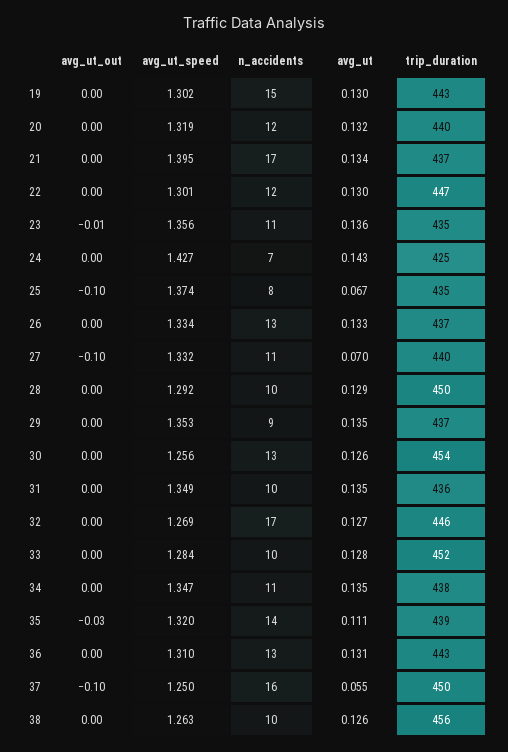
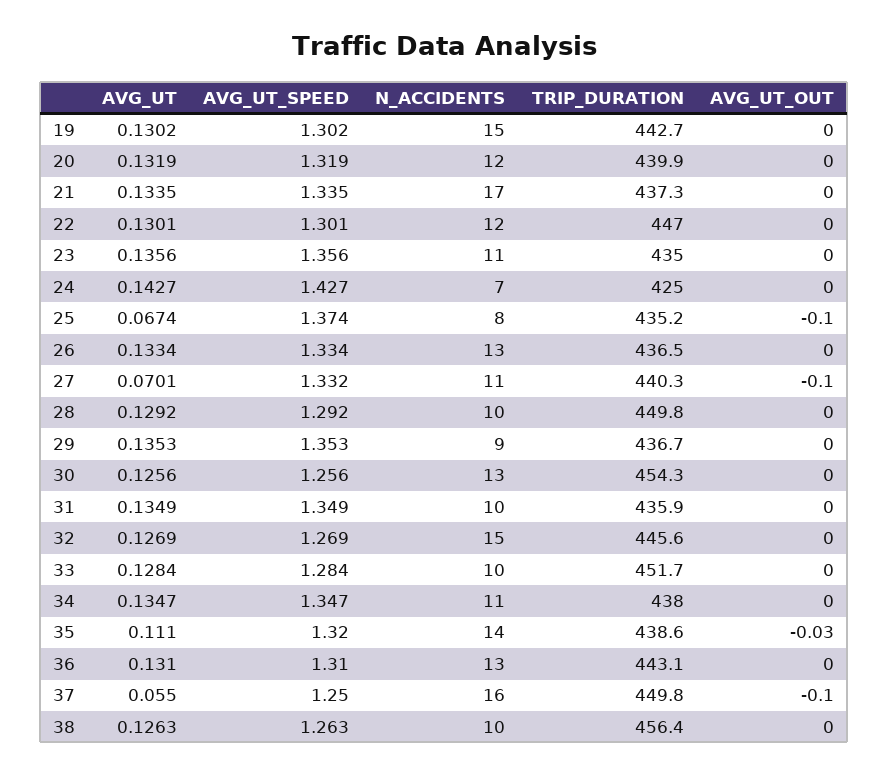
  {
    "avg_ut_out": {
      "19": 0,
      "20": 0,
      "21": 0,
      "22": 0,
-     "23": -0.01,
+     "23": 0,
      "24": 0,
      "25": -0.1,
      "26": 0,
      "27": -0.1,
      "28": 0,
      "29": 0,
      "30": 0,
      "31": 0,
      "32": 0,
      "33": 0,
      "34": 0,
      "35": -0.03,
      "36": 0,
      "37": -0.1,
      "38": 0
    },
    "avg_ut_speed": {
      "19": 1.302,
      "20": 1.319,
-     "21": 1.395,
+     "21": 1.335,
      "22": 1.301,
      "23": 1.356,
      "24": 1.427,
      "25": 1.374,
      "26": 1.334,
      "27": 1.332,
      "28": 1.292,
      "29": 1.353,
      "30": 1.256,
      "31": 1.349,
      "32": 1.269,
      "33": 1.284,
      "34": 1.347,
      "35": 1.32,
      "36": 1.31,
      "37": 1.25,
      "38": 1.263
    },
    "n_accidents": {
      "19": 15,
      "20": 12,
      "21": 17,
      "22": 12,
      "23": 11,
      "24": 7,
      "25": 8,
      "26": 13,
      "27": 11,
      "28": 10,
      "29": 9,
      "30": 13,
      "31": 10,
-     "32": 17,
+     "32": 15,
      "33": 10,
      "34": 11,
      "35": 14,
      "36": 13,
      "37": 16,
      "38": 10
    },
    "avg_ut": {
      "19": 0.1302,
      "20": 0.1319,
      "21": 0.1335,
      "22": 0.1301,
      "23": 0.1356,
      "24": 0.1427,
      "25": 0.0674,
      "26": 0.1334,
      "27": 0.0701,
      "28": 0.1292,
      "29": 0.1353,
      "30": 0.1256,
      "31": 0.1349,
      "32": 0.1269,
      "33": 0.1284,
      "34": 0.1347,
      "35": 0.111,
      "36": 0.131,
      "37": 0.055,
      "38": 0.1263
    },
    "trip_duration": {
      "19": 442.7,
      "20": 439.9,
      "21": 437.3,
      "22": 447,
      "23": 435,
      "24": 425,
      "25": 435.2,
      "26": 436.5,
      "27": 440.3,
      "28": 449.8,
      "29": 436.7,
      "30": 454.3,
      "31": 435.9,
      "32": 445.6,
      "33": 451.7,
      "34": 438,
      "35": 438.6,
      "36": 443.1,
      "37": 449.8,
      "38": 456.4
    }
  }

